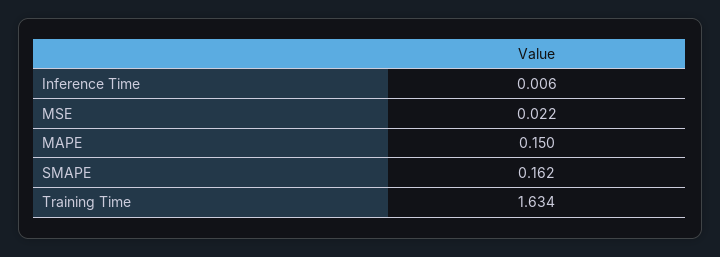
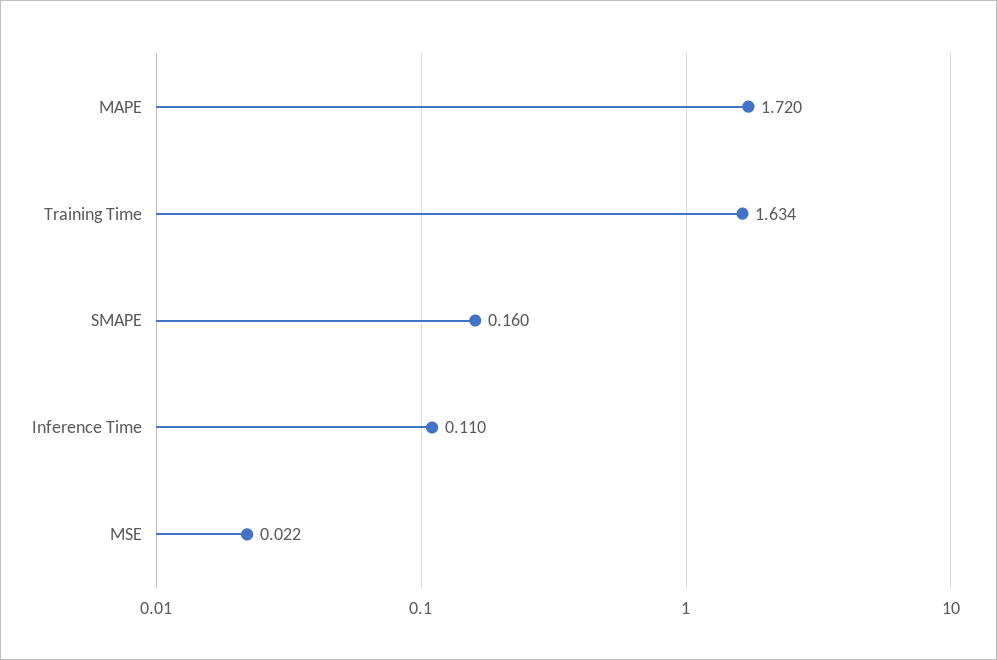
  {
-   "Inference Time": 0.006,
+   "Inference Time": 0.11,
    "MSE": 0.022,
-   "MAPE": 0.15,
+   "MAPE": 1.72,
-   "SMAPE": 0.162,
+   "SMAPE": 0.16,
    "Training Time": 1.634
  }

